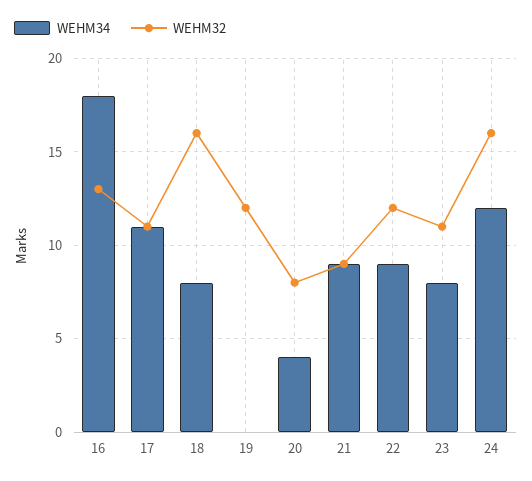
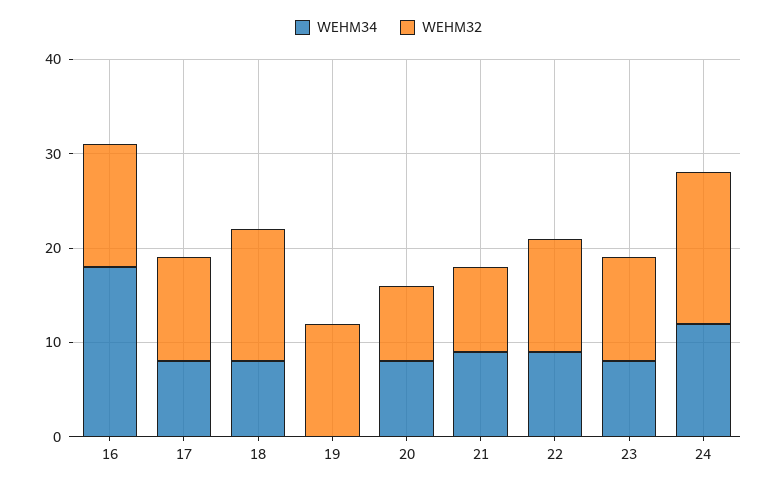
  {
    "WEHM34": {
      "16": 18,
-     "17": 11,
+     "17": 8,
      "18": 8,
      "19": 0,
-     "20": 4,
+     "20": 8,
      "21": 9,
      "22": 9,
      "23": 8,
      "24": 12
    },
    "WEHM32": {
      "16": 13,
      "17": 11,
-     "18": 16,
+     "18": 14,
      "19": 12,
      "20": 8,
      "21": 9,
      "22": 12,
      "23": 11,
      "24": 16
    }
  }

